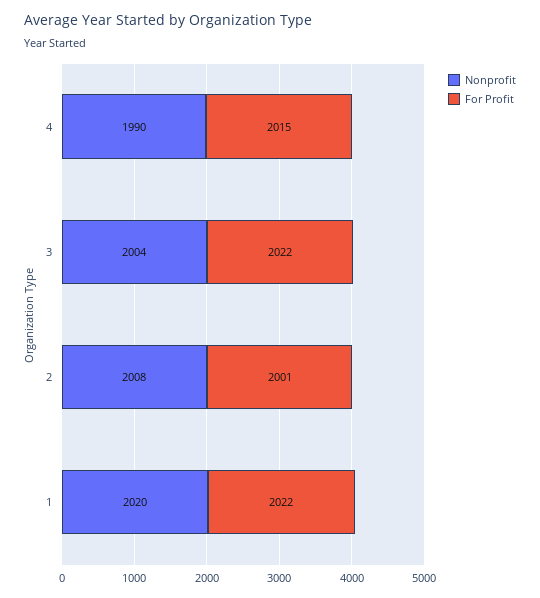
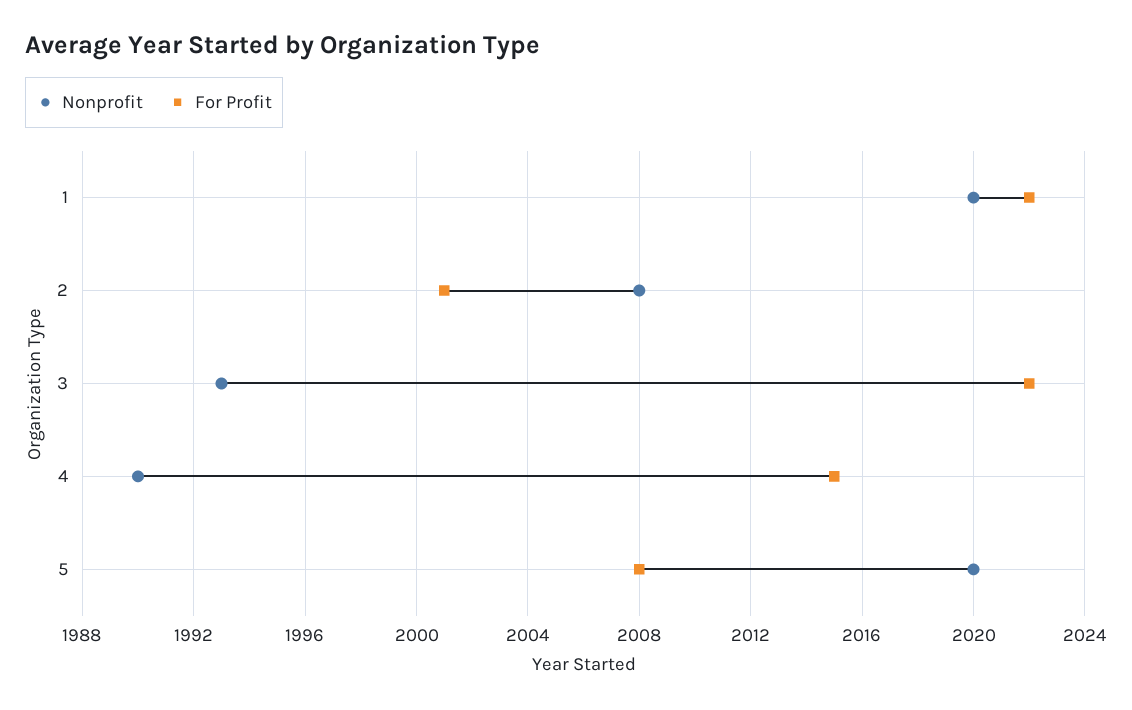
  {
    "Nonprofit": {
      "4": 1990,
-     "3": 2004,
+     "3": 1993,
      "2": 2008,
-     "1": 2020
+     "1": 2020,
+     "5": 2020
    },
    "For Profit": {
      "4": 2015,
      "3": 2022,
      "2": 2001,
-     "1": 2022
+     "1": 2022,
+     "5": 2008
    }
  }

